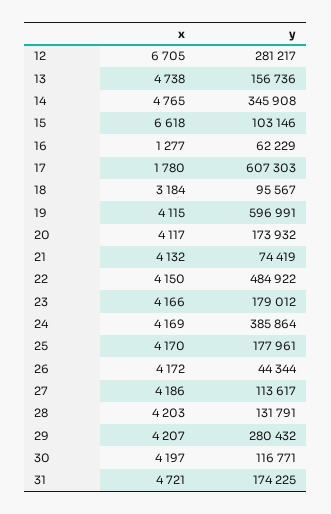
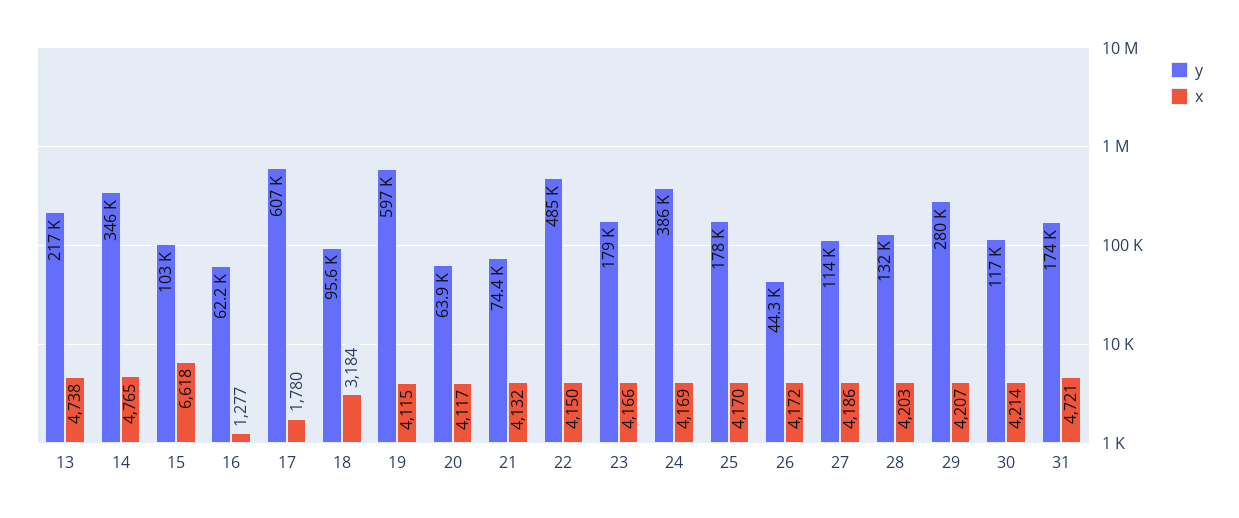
  {
    "x": {
-     "12": 6705,
      "13": 4738,
      "14": 4765,
      "15": 6618,
      "16": 1277,
      "17": 1780,
      "18": 3184,
      "19": 4115,
      "20": 4117,
      "21": 4132,
      "22": 4150,
      "23": 4166,
      "24": 4169,
      "25": 4170,
      "26": 4172,
      "27": 4186,
      "28": 4203,
      "29": 4207,
-     "30": 4197,
+     "30": 4214,
      "31": 4721
    },
    "y": {
-     "12": 281217,
-     "13": 156736,
+     "13": 217000,
      "14": 345908,
      "15": 103146,
      "16": 62229,
      "17": 607303,
      "18": 95567,
      "19": 596991,
-     "20": 173932,
+     "20": 63900,
      "21": 74419,
      "22": 484922,
      "23": 179012,
      "24": 385864,
      "25": 177961,
      "26": 44344,
      "27": 113617,
      "28": 131791,
      "29": 280432,
      "30": 116771,
      "31": 174225
    }
  }

